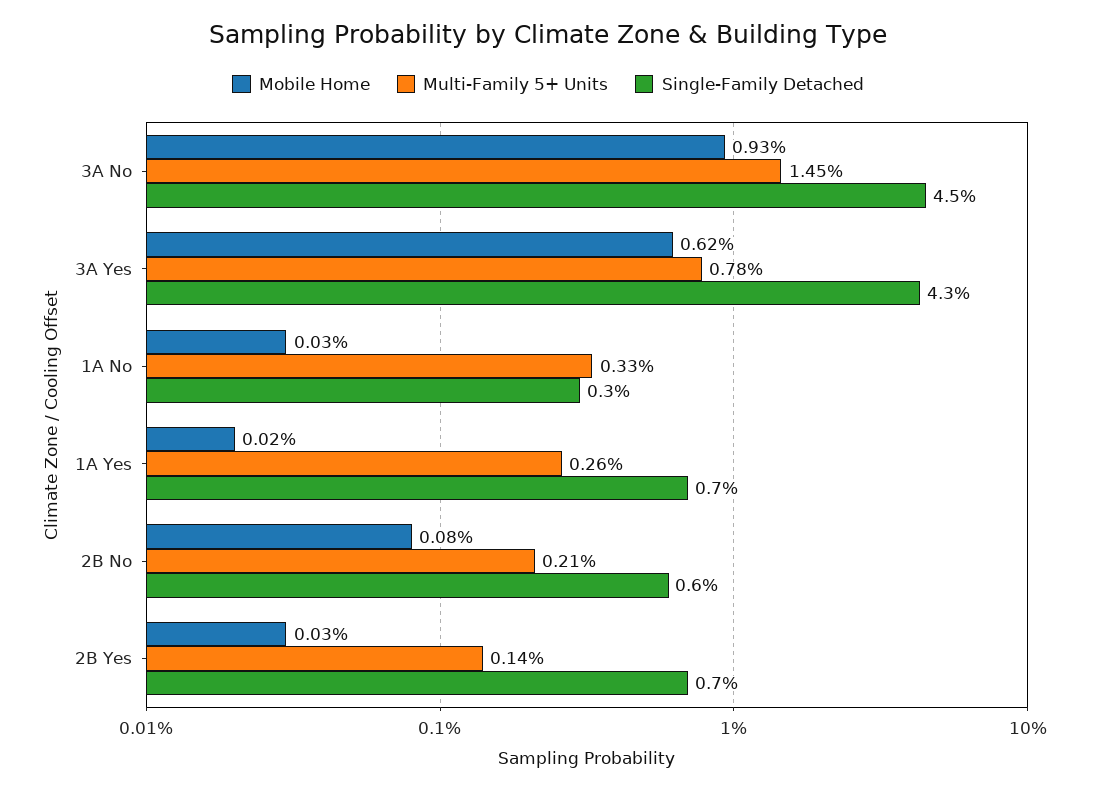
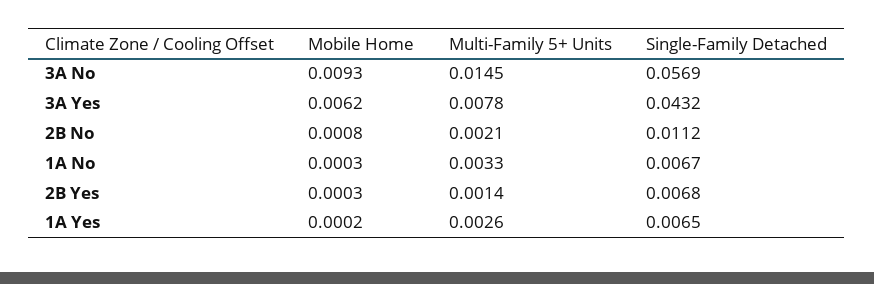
  {
    "Mobile Home": {
      "3A No": 0.0093,
      "3A Yes": 0.0062,
      "1A No": 0.0003,
      "1A Yes": 0.0002,
      "2B No": 0.0008,
      "2B Yes": 0.0003
    },
    "Multi-Family 5+ Units": {
      "3A No": 0.0145,
      "3A Yes": 0.0078,
      "1A No": 0.0033,
      "1A Yes": 0.0026,
      "2B No": 0.0021,
      "2B Yes": 0.0014
    },
    "Single-Family Detached": {
-     "3A No": 0.045,
+     "3A No": 0.0569,
      "3A Yes": 0.0432,
-     "1A No": 0.003,
+     "1A No": 0.0067,
      "1A Yes": 0.0065,
-     "2B No": 0.006,
+     "2B No": 0.0112,
      "2B Yes": 0.0068
    }
  }

